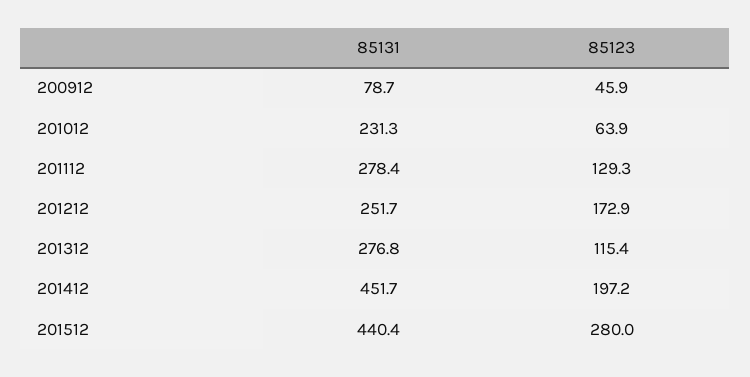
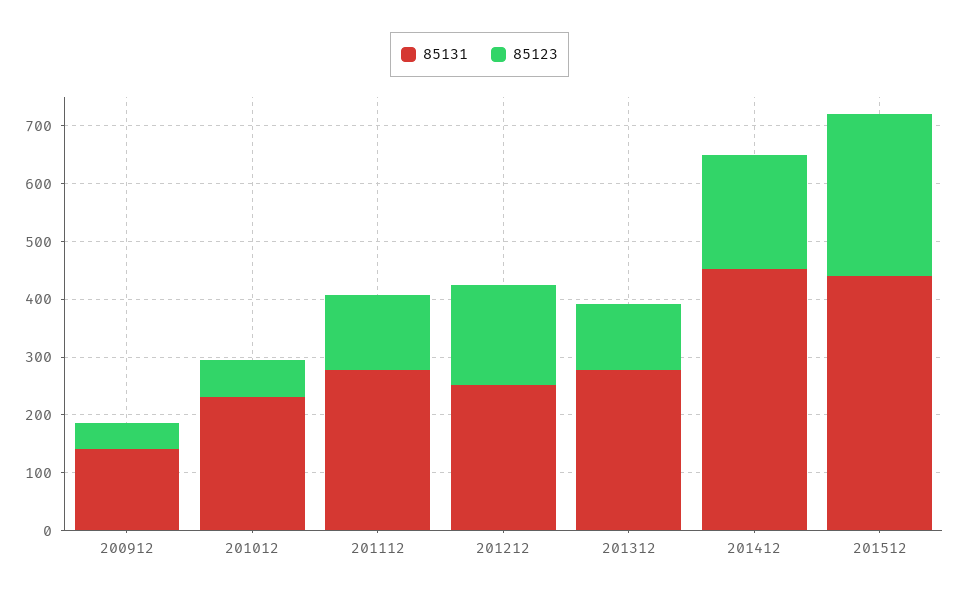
  {
    "85131": {
-     "200912": 78.7,
+     "200912": 140,
      "201012": 231.3,
      "201112": 278.4,
      "201212": 251.7,
      "201312": 276.8,
      "201412": 451.7,
      "201512": 440.4
    },
    "85123": {
      "200912": 45.9,
      "201012": 63.9,
      "201112": 129.3,
      "201212": 172.9,
      "201312": 115.4,
      "201412": 197.2,
      "201512": 280
    }
  }

